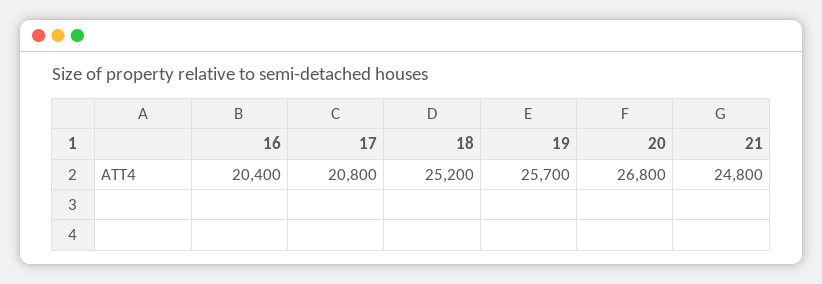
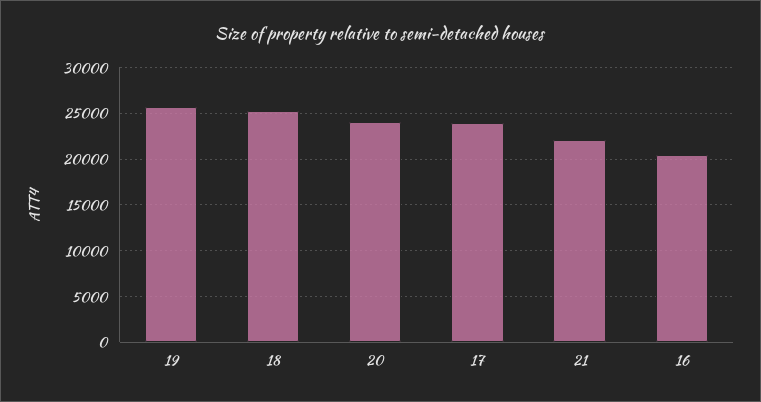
  {
    "16": 20400,
-   "17": 20800,
+   "17": 24000,
    "18": 25200,
    "19": 25700,
-   "20": 26800,
+   "20": 24000,
-   "21": 24800
+   "21": 22000
  }

